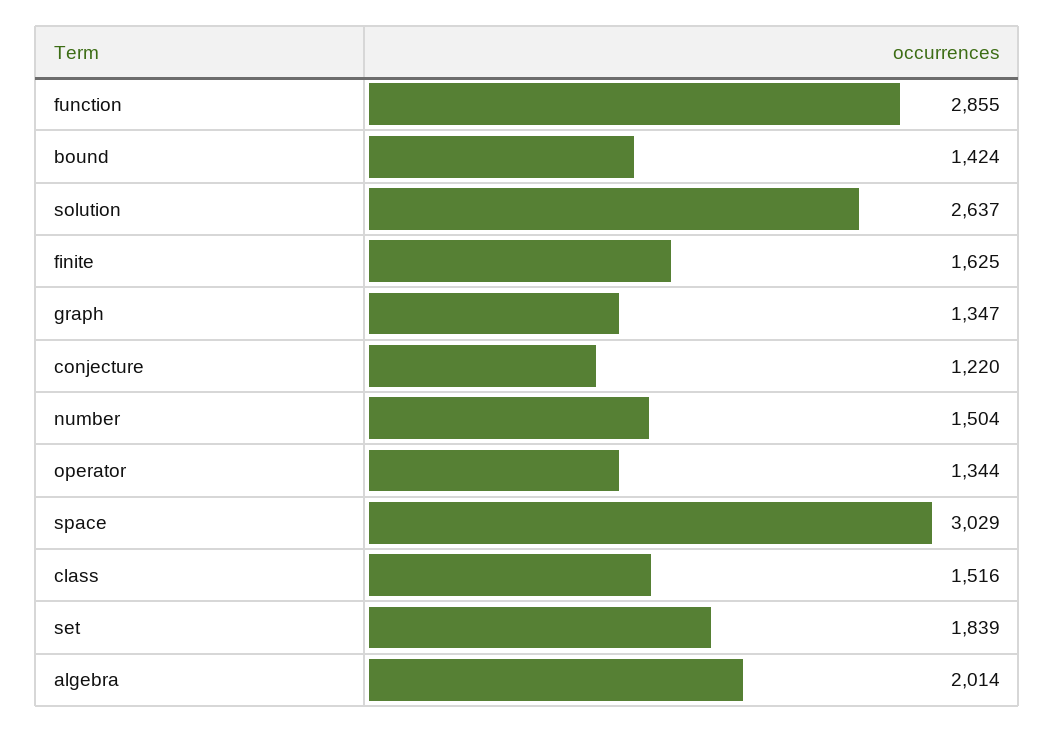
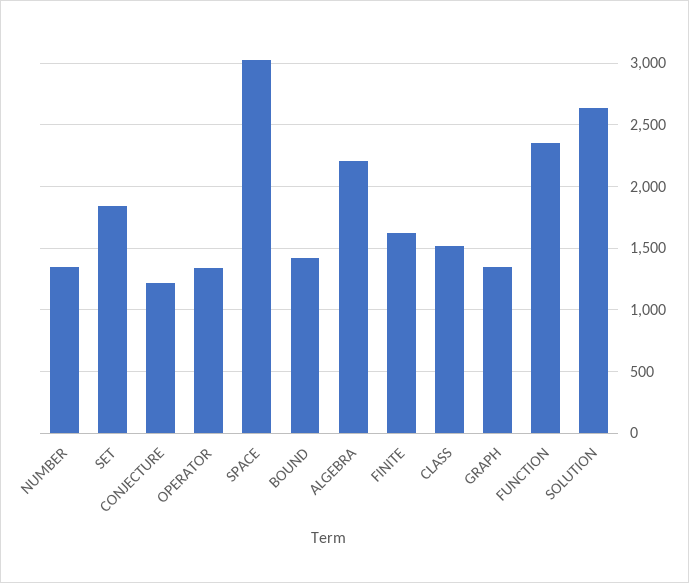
  {
-   "function": 2855,
+   "function": 2350,
    "bound": 1424,
    "solution": 2637,
    "finite": 1625,
    "graph": 1347,
    "conjecture": 1220,
-   "number": 1504,
+   "number": 1350,
    "operator": 1344,
    "space": 3029,
    "class": 1516,
    "set": 1839,
-   "algebra": 2014
+   "algebra": 2200
  }

